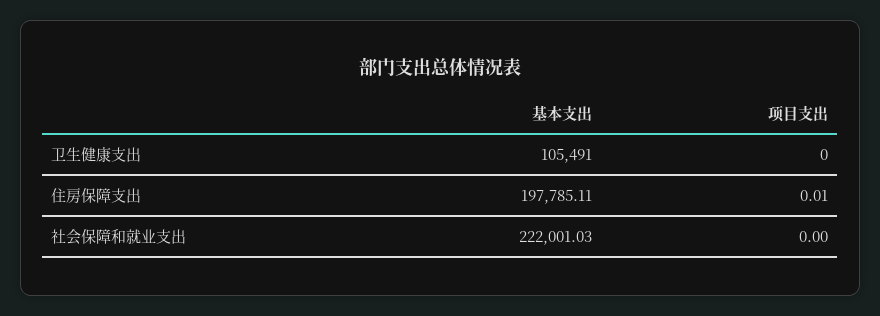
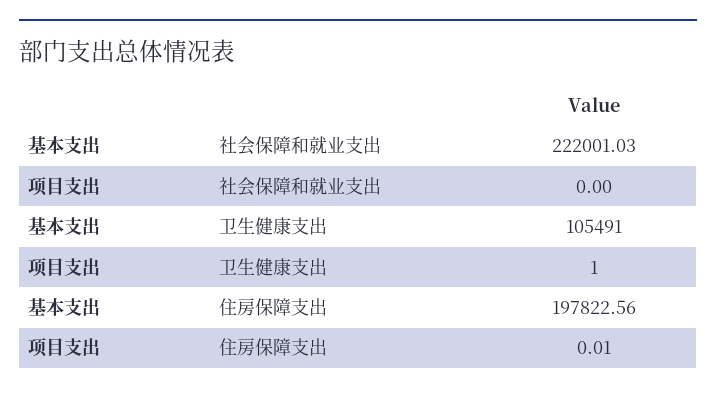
  {
    "基本支出": {
      "卫生健康支出": 105491,
-     "住房保障支出": 197785.11,
+     "住房保障支出": 197822.56,
      "社会保障和就业支出": 222001.03
    },
    "项目支出": {
-     "卫生健康支出": 0,
+     "卫生健康支出": 1,
      "住房保障支出": 0.01,
      "社会保障和就业支出": 0
    }
  }

